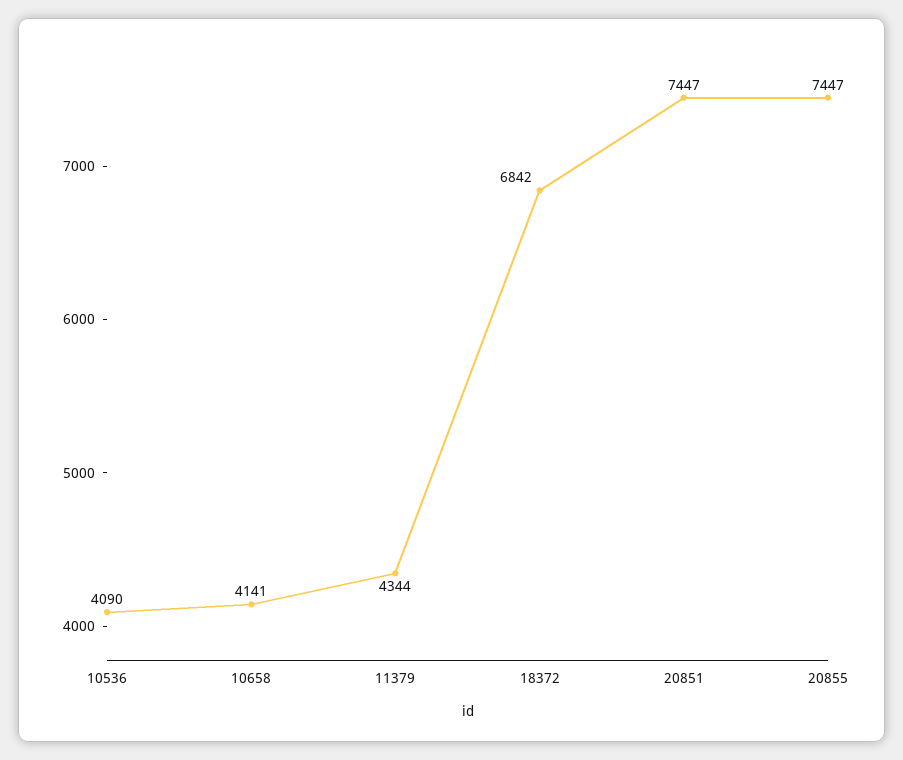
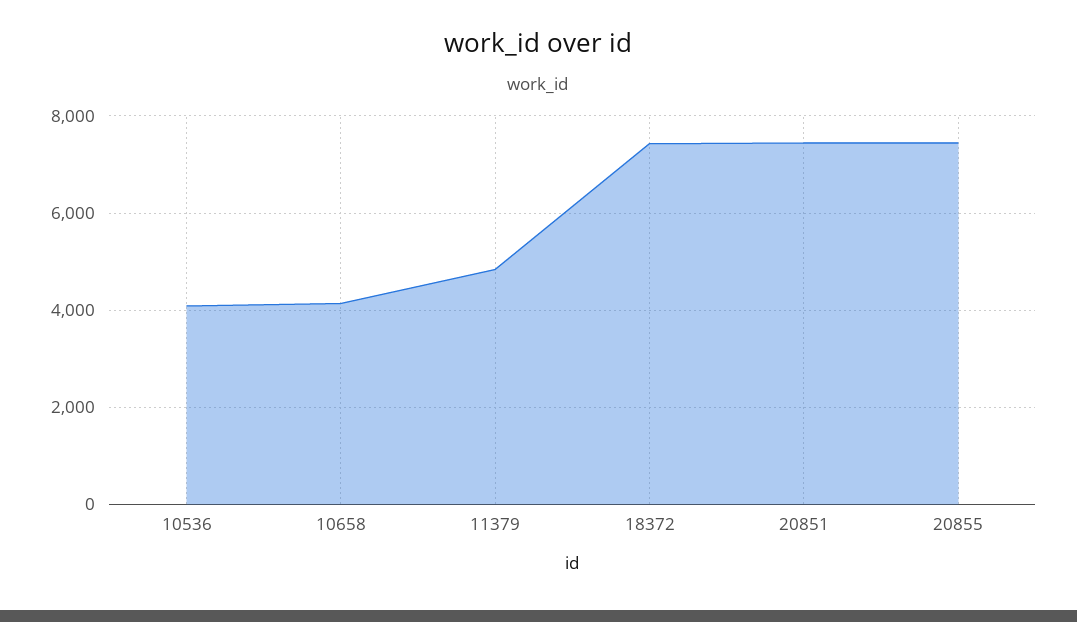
  {
    "10536": 4090,
    "10658": 4141,
-   "11379": 4344,
+   "11379": 4800,
-   "18372": 6842,
+   "18372": 7400,
    "20851": 7447,
    "20855": 7447
  }

